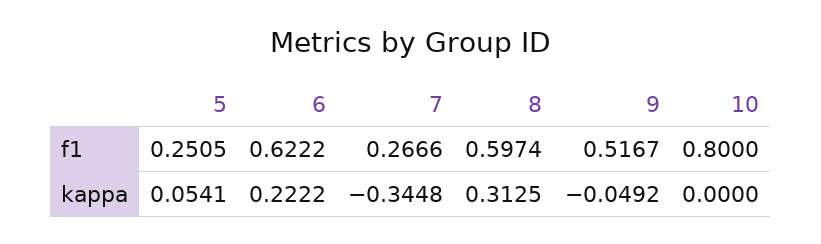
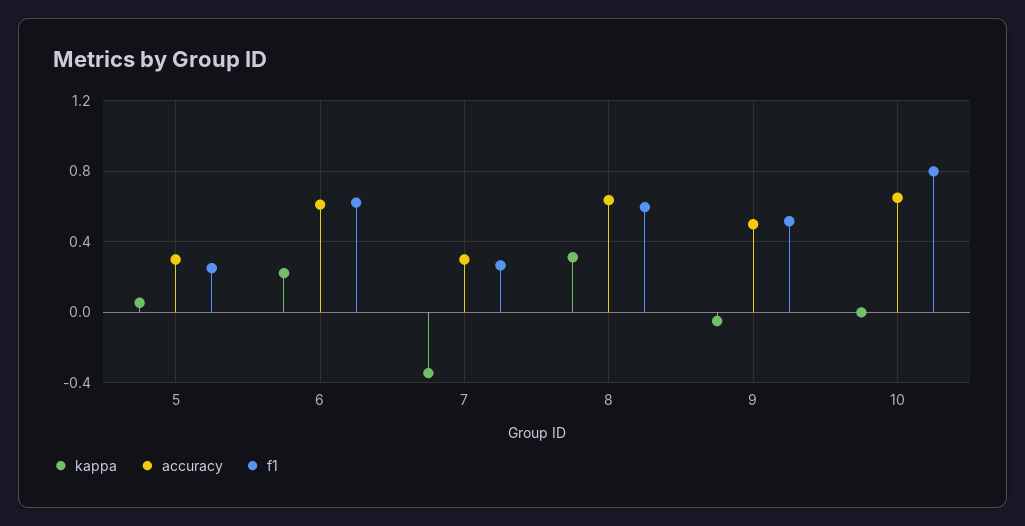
  {
    "f1": {
      "5": 0.2505,
      "6": 0.6222,
      "7": 0.2666,
      "8": 0.5974,
      "9": 0.5167,
      "10": 0.8
    },
    "kappa": {
      "5": 0.0541,
      "6": 0.2222,
      "7": -0.3448,
      "8": 0.3125,
      "9": -0.0492,
      "10": 0
-   }
+   },
+   "accuracy": {
+     "5": 0.3,
+     "6": 0.6,
+     "7": 0.3,
+     "8": 0.65,
+     "9": 0.5,
+     "10": 0.65
+   }
  }

